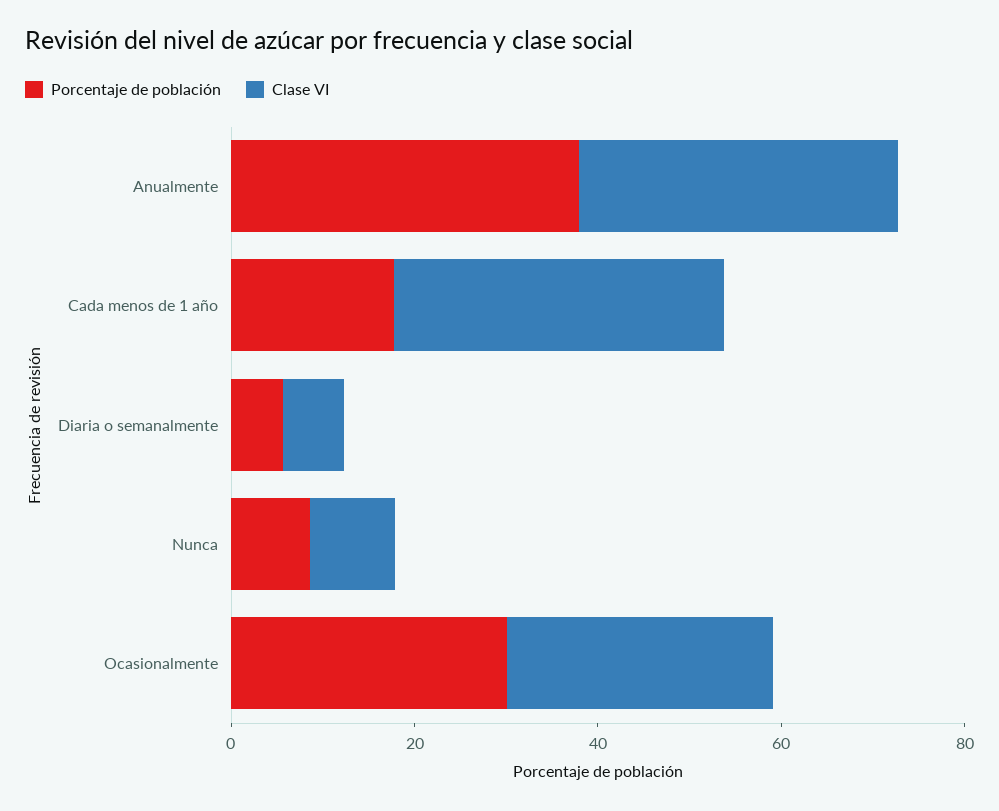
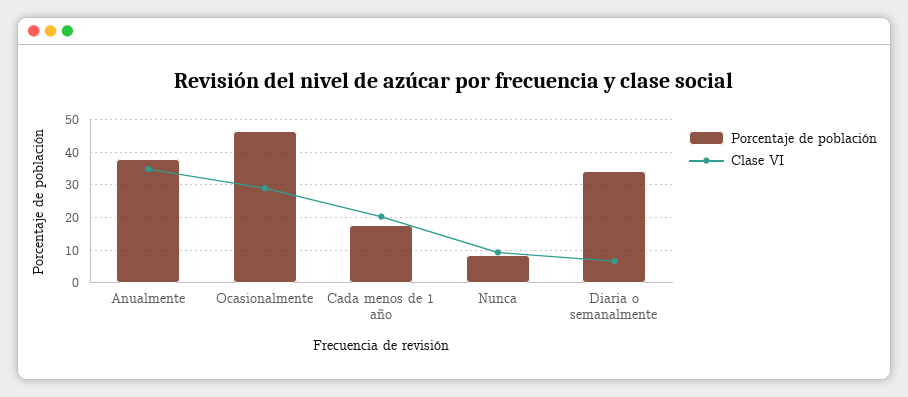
  {
    "Porcentaje de población": {
      "Anualmente": 38,
      "Cada menos de 1 año": 18,
-     "Diaria o semanalmente": 5,
+     "Diaria o semanalmente": 34,
      "Nunca": 8,
-     "Ocasionalmente": 30
+     "Ocasionalmente": 46
    },
    "Clase VI": {
      "Anualmente": 34,
-     "Cada menos de 1 año": 35,
+     "Cada menos de 1 año": 20,
      "Diaria o semanalmente": 6,
      "Nunca": 10,
      "Ocasionalmente": 28
    }
  }

